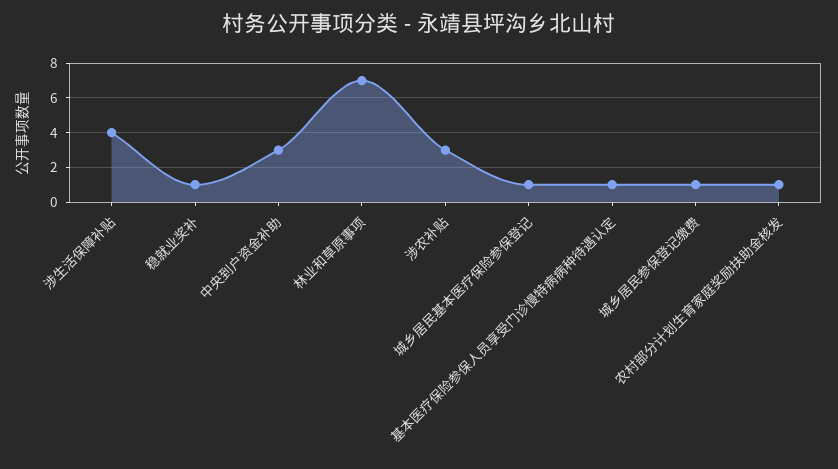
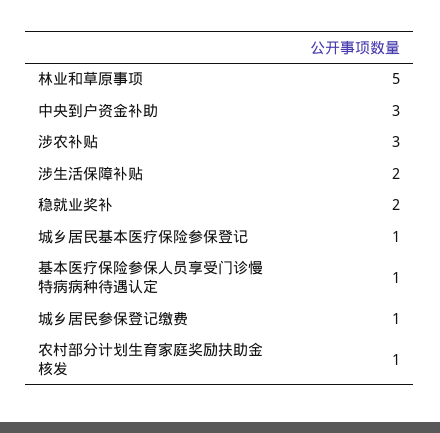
  {
-   "涉生活保障补贴": 4,
+   "涉生活保障补贴": 2,
-   "稳就业奖补": 1,
+   "稳就业奖补": 2,
    "中央到户资金补助": 3,
-   "林业和草原事项": 7,
+   "林业和草原事项": 5,
    "涉农补贴": 3,
    "城乡居民基本医疗保险参保登记": 1,
    "基本医疗保险参保人员享受门诊慢特病病种待遇认定": 1,
    "城乡居民参保登记缴费": 1,
    "农村部分计划生育家庭奖励扶助金核发": 1
  }

